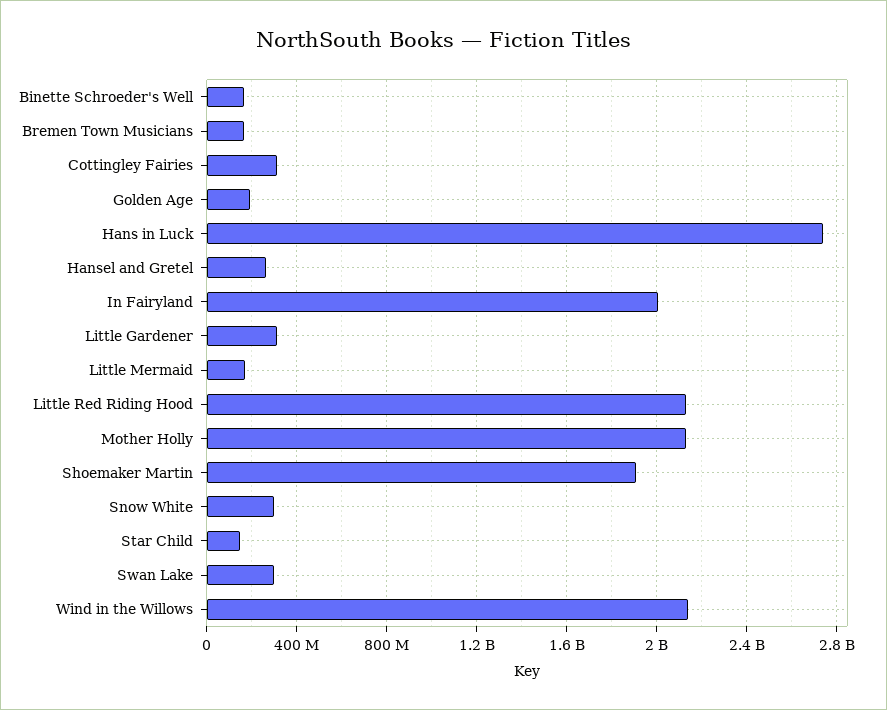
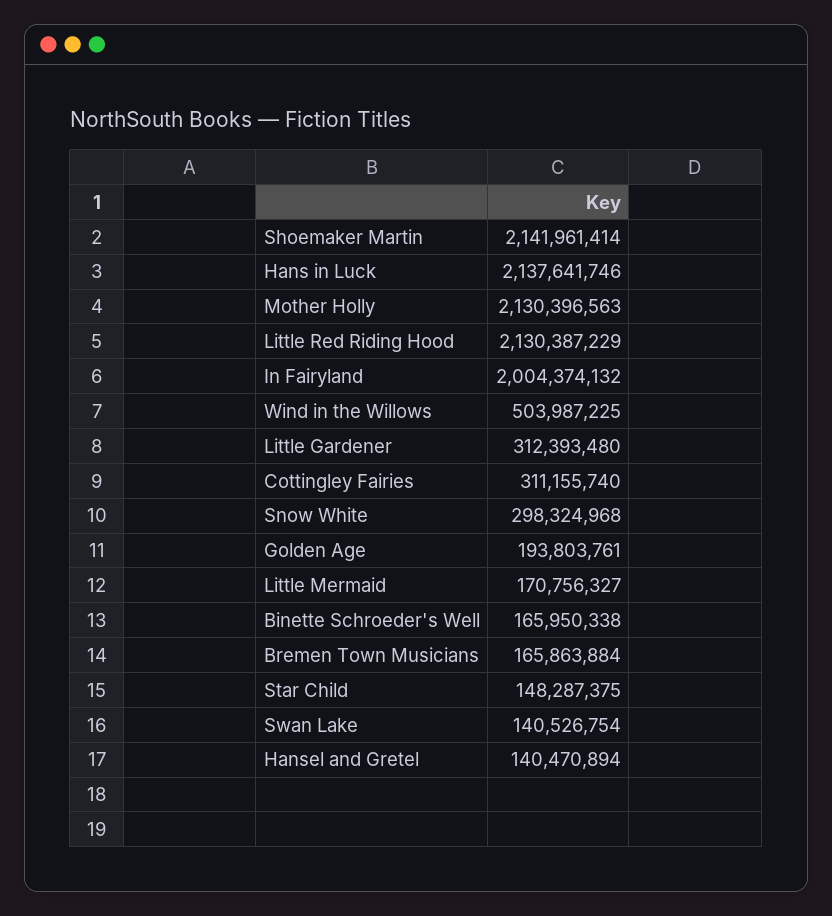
  {
    "Binette Schroeder's Well": 165950338,
    "Bremen Town Musicians": 165863884,
    "Cottingley Fairies": 311155740,
    "Golden Age": 193803761,
-   "Hans in Luck": 2750000000,
+   "Hans in Luck": 2137641746,
-   "Hansel and Gretel": 250000000,
+   "Hansel and Gretel": 140470894,
    "In Fairyland": 2004374132,
    "Little Gardener": 312393480,
    "Little Mermaid": 170756327,
    "Little Red Riding Hood": 2130387229,
    "Mother Holly": 2130396563,
-   "Shoemaker Martin": 1900000000,
+   "Shoemaker Martin": 2141961414,
    "Snow White": 298324968,
    "Star Child": 148287375,
-   "Swan Lake": 300000000,
+   "Swan Lake": 140526754,
-   "Wind in the Willows": 2150000000
+   "Wind in the Willows": 503987225
  }

